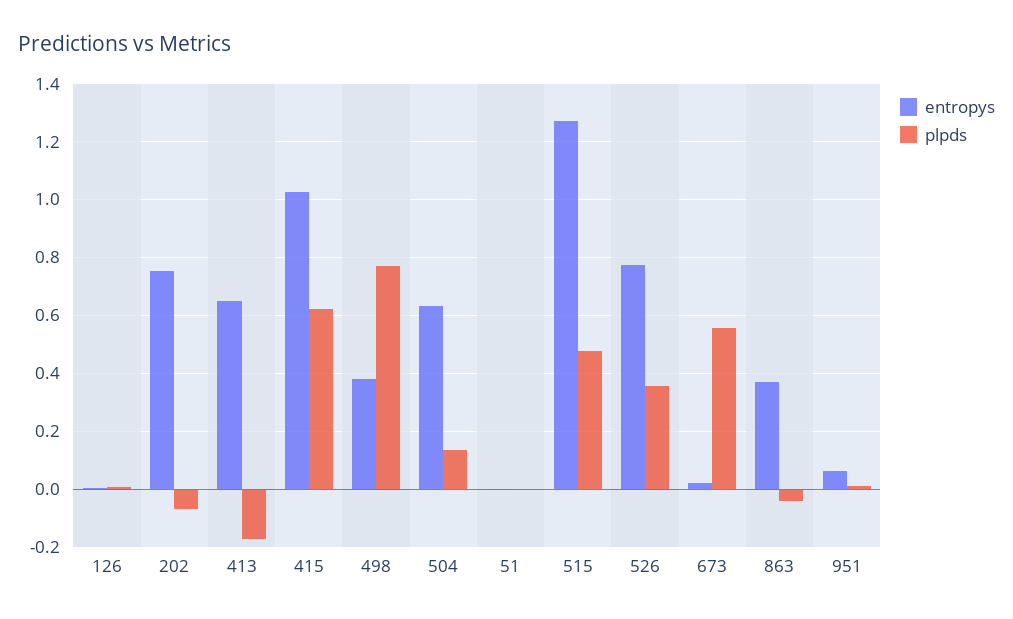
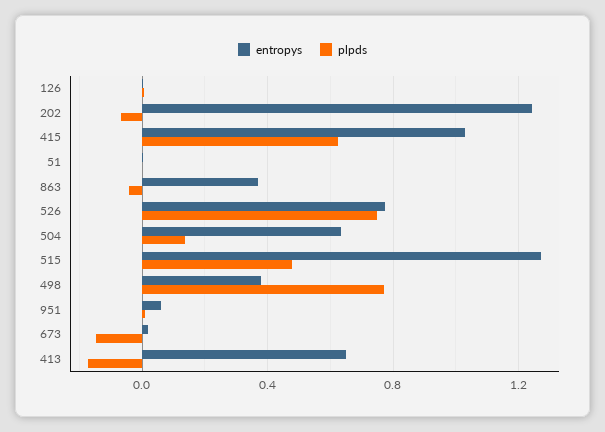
  {
    "entropys": {
      "126": 0,
-     "202": 0.75,
+     "202": 1.25,
      "413": 0.65,
      "415": 1.025,
      "498": 0.375,
      "504": 0.625,
      "51": 0,
      "515": 1.275,
      "526": 0.775,
      "673": 0.025,
      "863": 0.375,
      "951": 0.05
    },
    "plpds": {
      "126": 0,
      "202": -0.075,
      "413": -0.175,
      "415": 0.625,
      "498": 0.775,
      "504": 0.125,
      "51": 0,
      "515": 0.475,
-     "526": 0.35,
+     "526": 0.75,
-     "673": 0.55,
+     "673": -0.15,
      "863": -0.05,
      "951": 0
    }
  }

